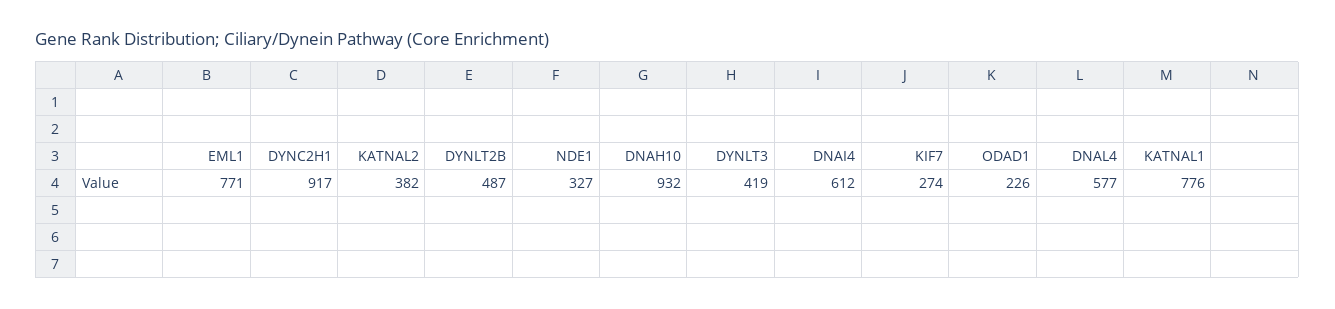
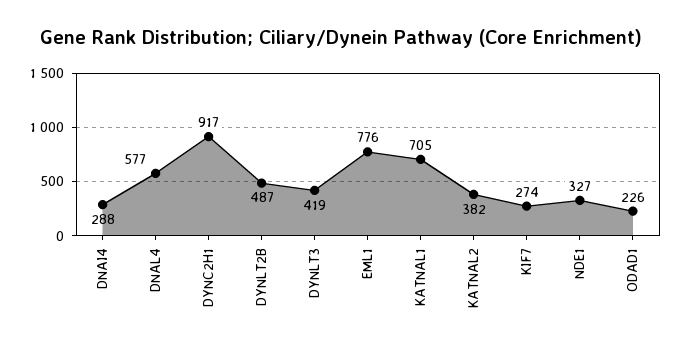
  {
-   "EML1": 771,
+   "EML1": 776,
    "DYNC2H1": 917,
    "KATNAL2": 382,
    "DYNLT2B": 487,
    "NDE1": 327,
-   "DNAH10": 932,
    "DYNLT3": 419,
-   "DNAI4": 612,
+   "DNAI4": 288,
    "KIF7": 274,
    "ODAD1": 226,
    "DNAL4": 577,
-   "KATNAL1": 776
+   "KATNAL1": 705
  }

